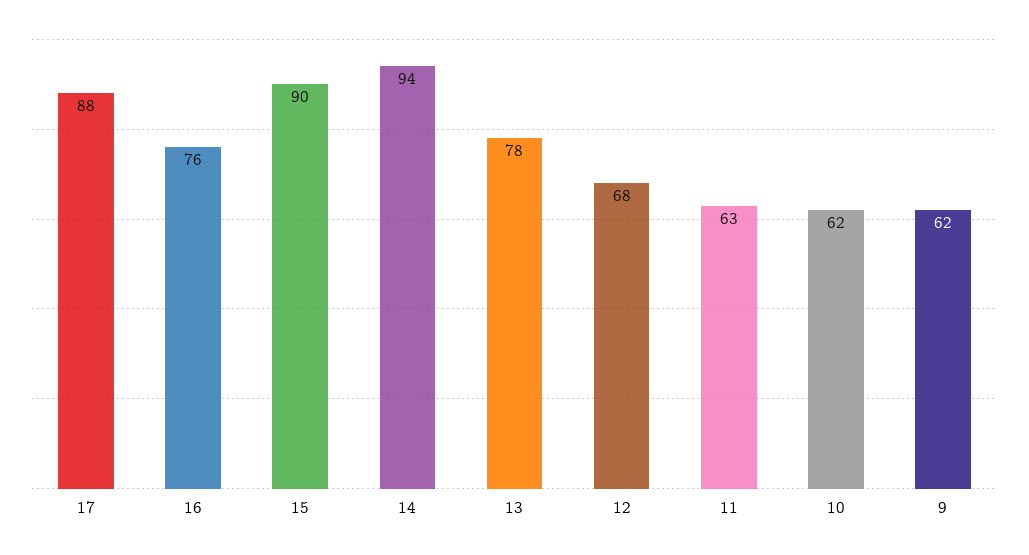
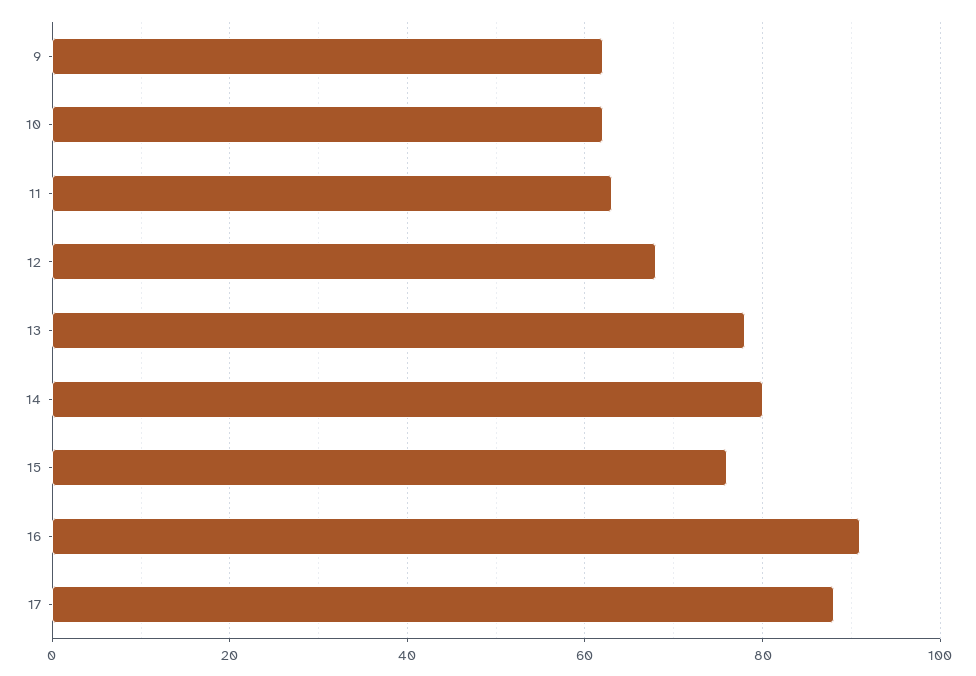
  {
    "17": 88,
-   "16": 76,
+   "16": 90,
-   "15": 90,
+   "15": 75,
-   "14": 94,
+   "14": 80,
    "13": 78,
    "12": 68,
    "11": 63,
    "10": 62,
    "9": 62
  }

